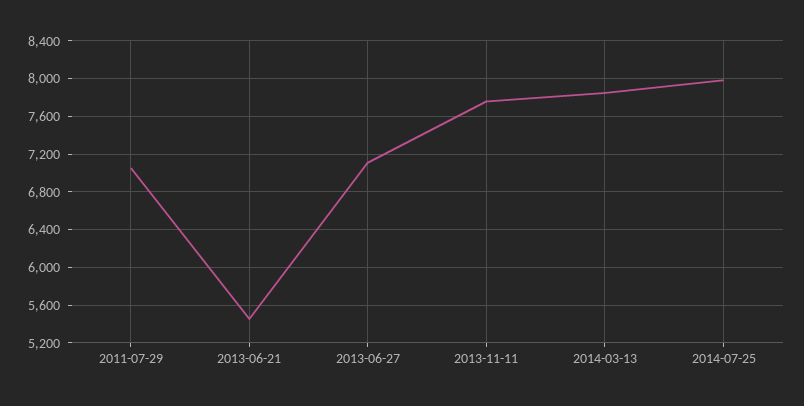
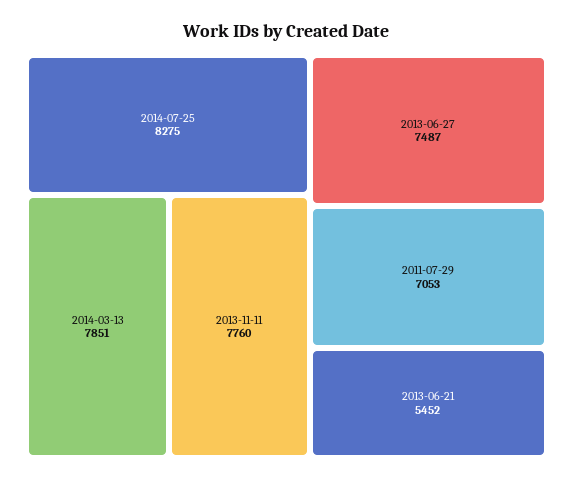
  {
    "2011-07-29": 7053,
    "2013-06-21": 5452,
-   "2013-06-27": 7100,
+   "2013-06-27": 7487,
    "2013-11-11": 7760,
    "2014-03-13": 7851,
-   "2014-07-25": 8000
+   "2014-07-25": 8275
  }

